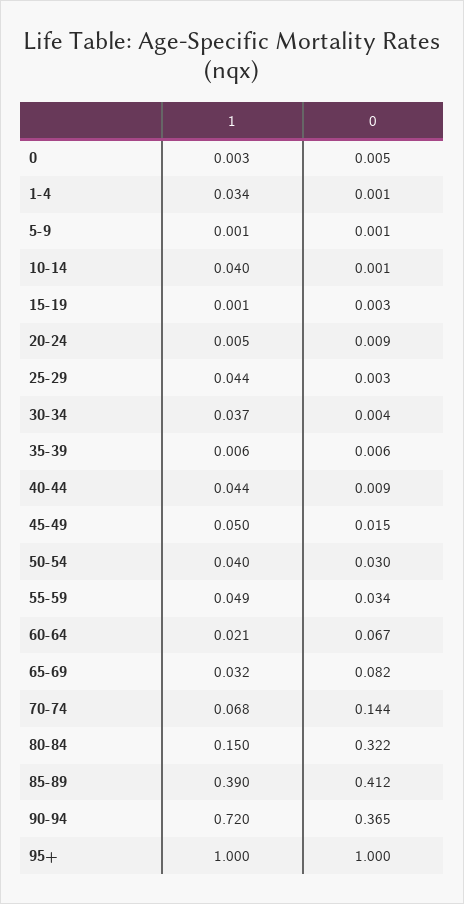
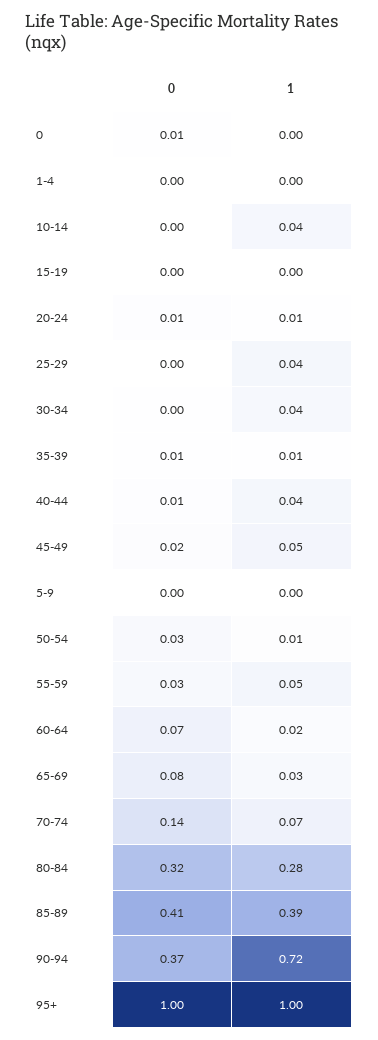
  {
    "1": {
      "0": 0.003,
-     "1-4": 0.034,
+     "1-4": 0,
      "5-9": 0.001,
      "10-14": 0.04,
      "15-19": 0.001,
      "20-24": 0.005,
      "25-29": 0.044,
      "30-34": 0.037,
      "35-39": 0.006,
      "40-44": 0.044,
      "45-49": 0.05,
-     "50-54": 0.04,
+     "50-54": 0.01,
      "55-59": 0.049,
      "60-64": 0.021,
      "65-69": 0.032,
      "70-74": 0.068,
-     "80-84": 0.15,
+     "80-84": 0.28,
      "85-89": 0.39,
      "90-94": 0.72,
      "95+": 1
    },
    "0": {
      "0": 0.005,
      "1-4": 0.001,
      "5-9": 0.001,
      "10-14": 0.001,
      "15-19": 0.003,
      "20-24": 0.009,
      "25-29": 0.003,
      "30-34": 0.004,
      "35-39": 0.006,
      "40-44": 0.009,
      "45-49": 0.015,
      "50-54": 0.03,
      "55-59": 0.034,
      "60-64": 0.067,
      "65-69": 0.082,
      "70-74": 0.144,
      "80-84": 0.322,
      "85-89": 0.412,
      "90-94": 0.365,
      "95+": 1
    }
  }

